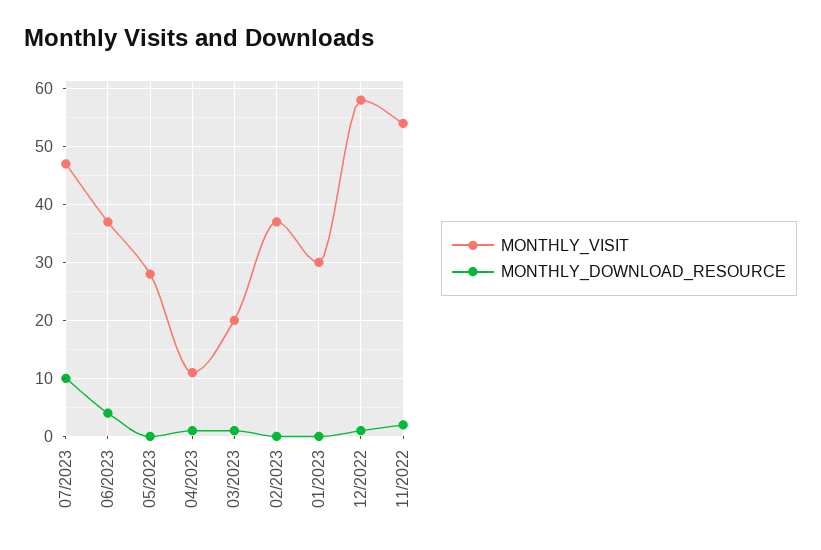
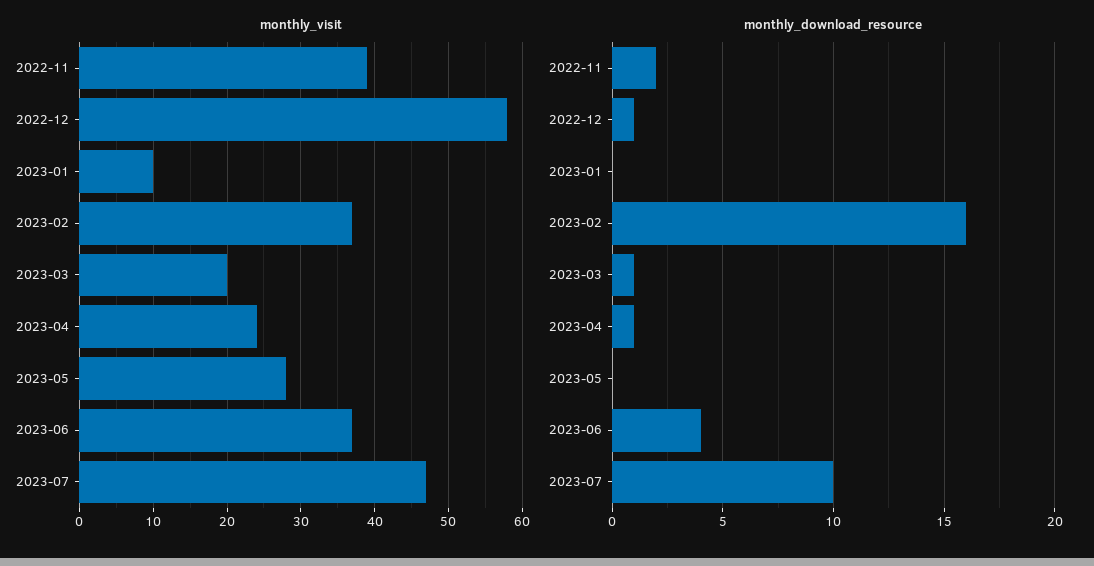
  {
    "MONTHLY_VISIT": {
      "07/2023": 47,
      "06/2023": 37,
      "05/2023": 28,
-     "04/2023": 10,
+     "04/2023": 24,
      "03/2023": 20,
      "02/2023": 37,
-     "01/2023": 30,
+     "01/2023": 10,
      "12/2022": 58,
-     "11/2022": 55
+     "11/2022": 39
    },
    "MONTHLY_DOWNLOAD_RESOURCE": {
      "07/2023": 10,
      "06/2023": 4,
      "05/2023": 0,
      "04/2023": 1,
      "03/2023": 1,
-     "02/2023": 0,
+     "02/2023": 16,
      "01/2023": 0,
      "12/2022": 1,
      "11/2022": 2
    }
  }

